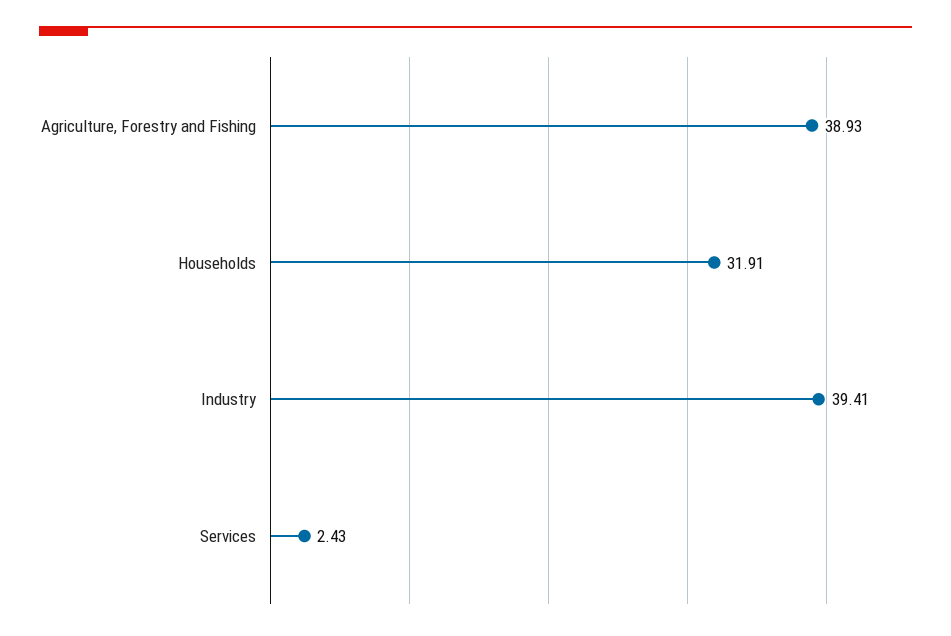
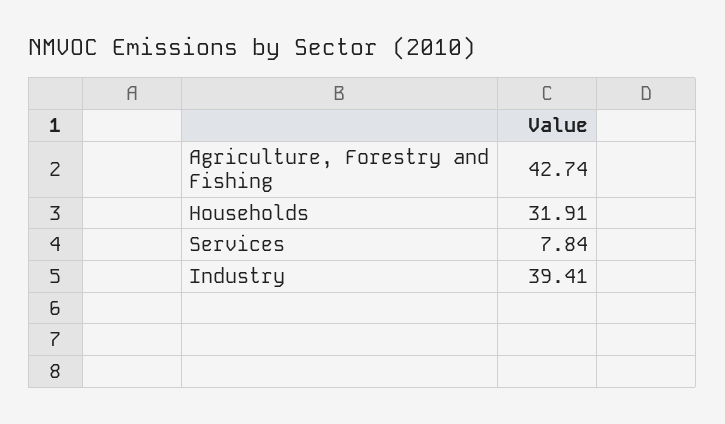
  {
-   "Agriculture, Forestry and Fishing": 38.93,
+   "Agriculture, Forestry and Fishing": 42.74,
    "Households": 31.91,
    "Industry": 39.41,
-   "Services": 2.43
+   "Services": 7.84
  }

